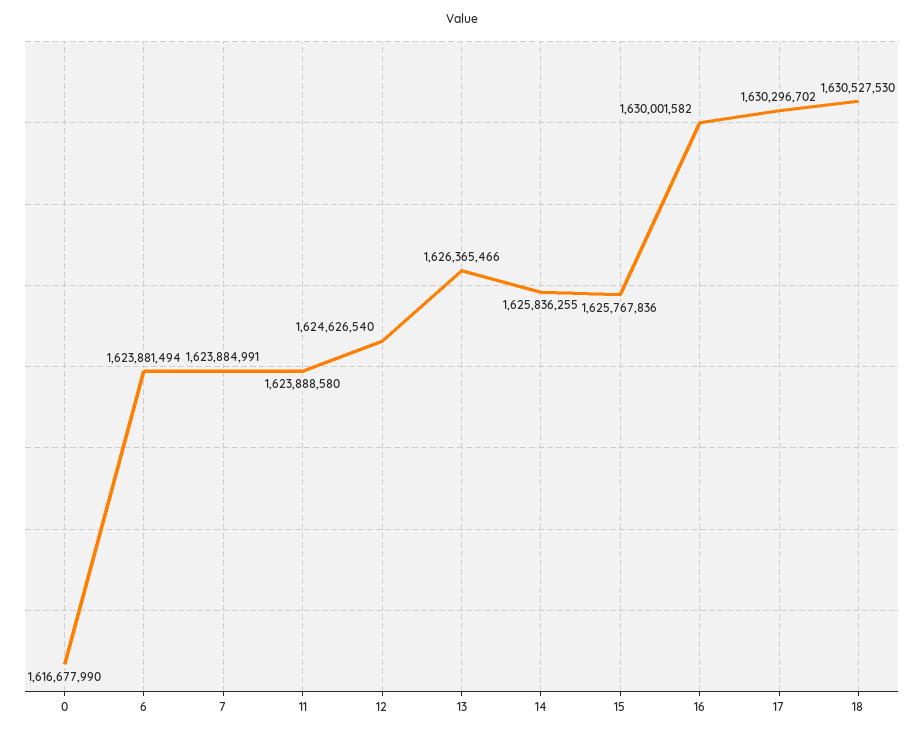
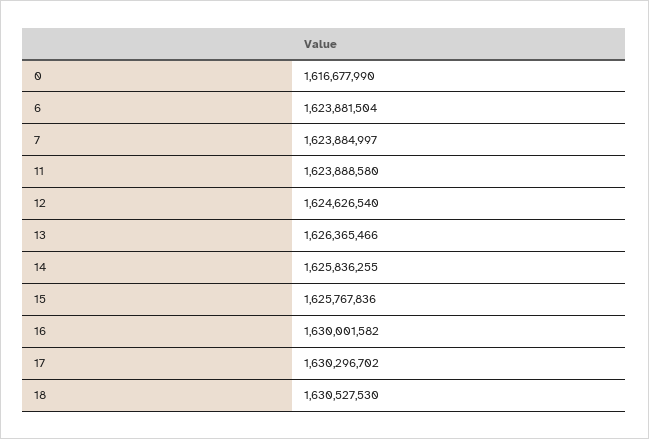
  {
    "0": 1616677990,
-   "6": 1623881494,
+   "6": 1623881504,
-   "7": 1623884991,
+   "7": 1623884997,
    "11": 1623888580,
    "12": 1624626540,
    "13": 1626365466,
    "14": 1625836255,
    "15": 1625767836,
    "16": 1630001582,
    "17": 1630296702,
    "18": 1630527530
  }

